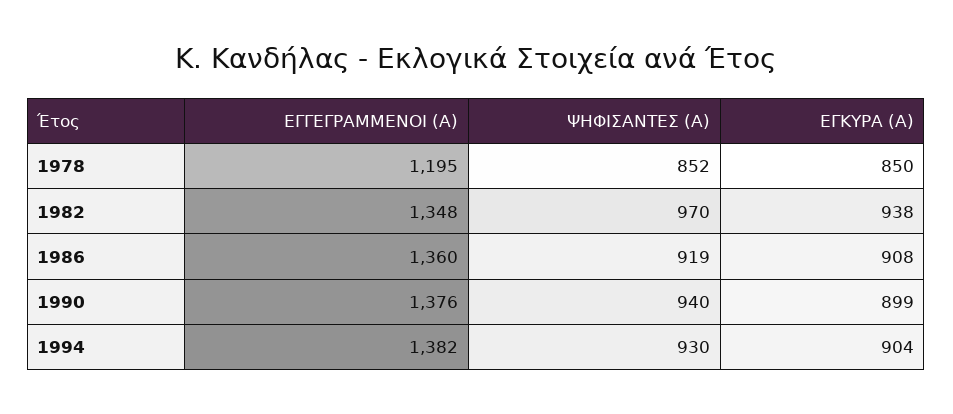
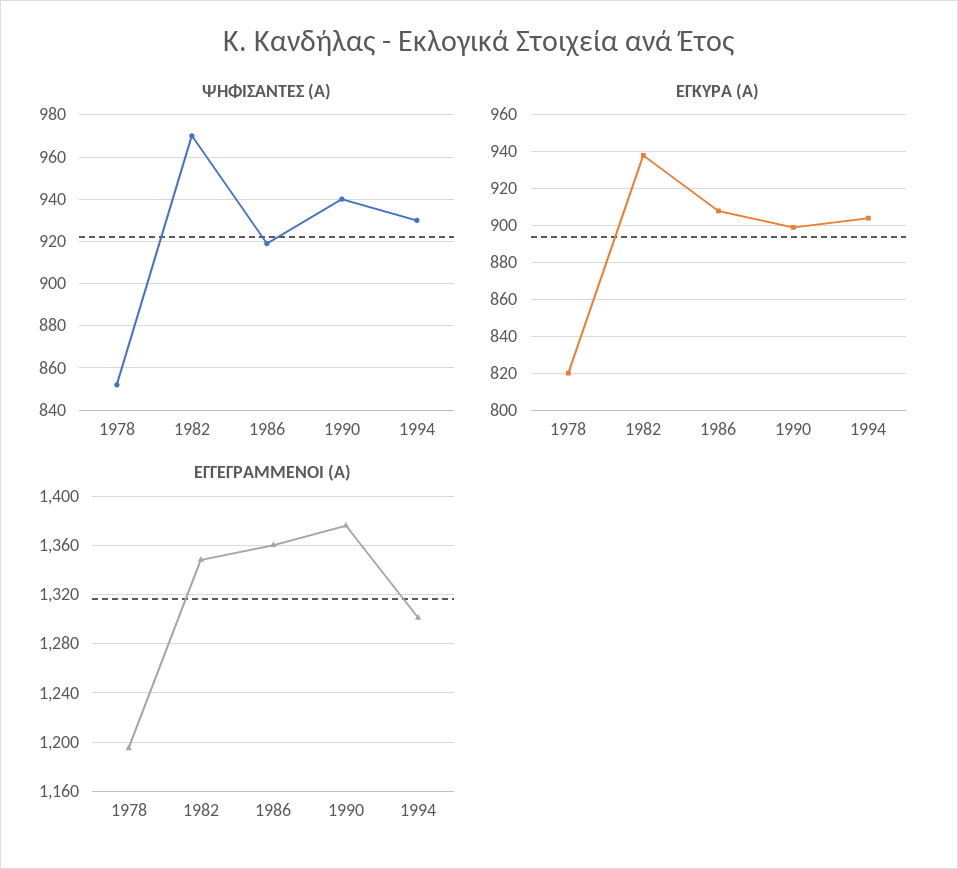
  {
    "ΕΓΓΕΓΡΑΜΜΕΝΟΙ (Α)": {
      "1978": 1195,
      "1982": 1348,
      "1986": 1360,
      "1990": 1376,
-     "1994": 1382
+     "1994": 1300
    },
    "ΨΗΦΙΣΑΝΤΕΣ (Α)": {
      "1978": 852,
      "1982": 970,
      "1986": 919,
      "1990": 940,
      "1994": 930
    },
    "ΕΓΚΥΡΑ (Α)": {
-     "1978": 850,
+     "1978": 820,
      "1982": 938,
      "1986": 908,
      "1990": 899,
      "1994": 904
    }
  }

